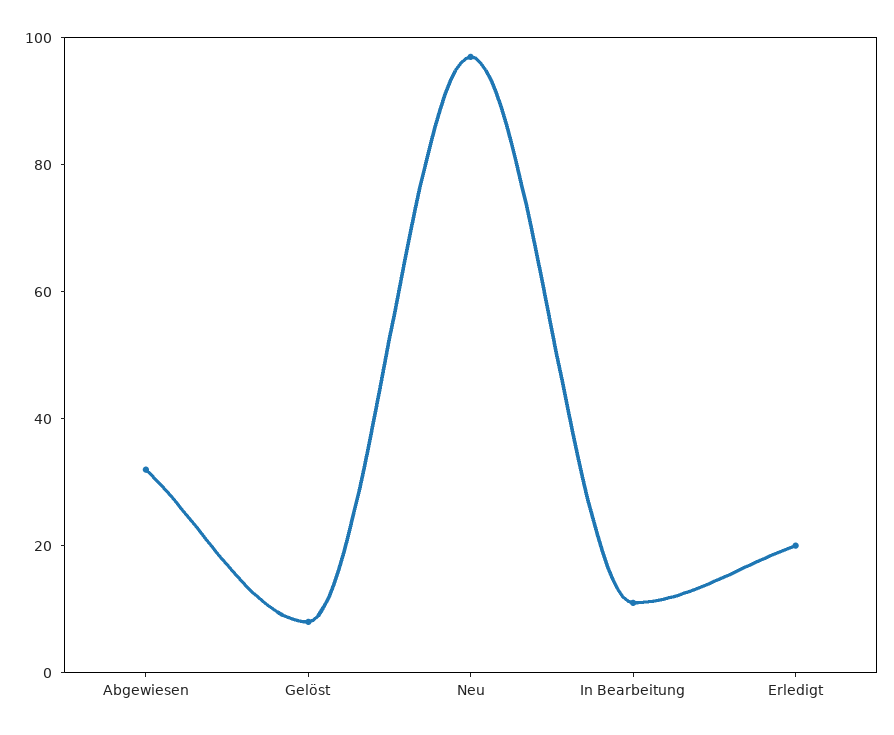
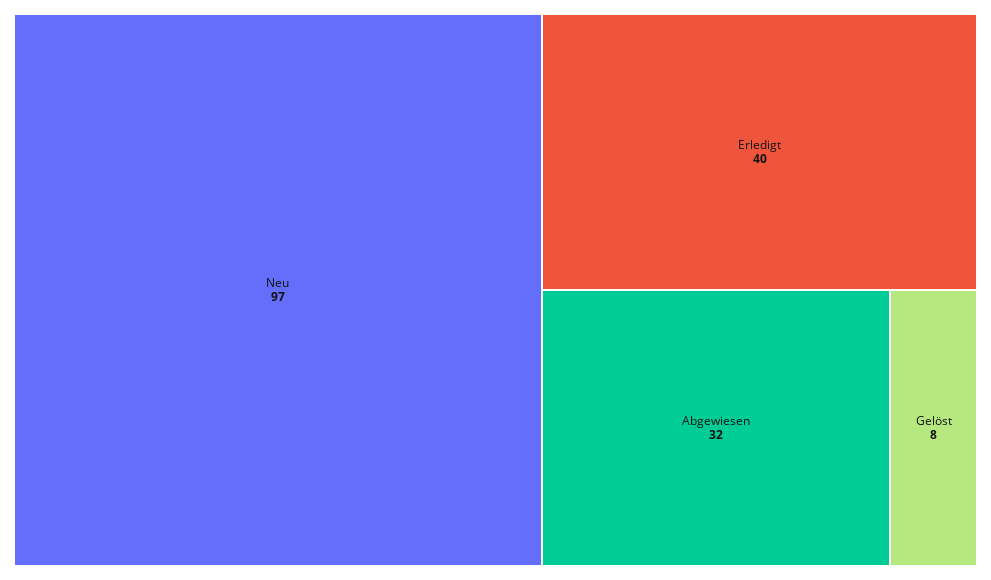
  {
    "Abgewiesen": 32,
    "Gelöst": 8,
    "Neu": 97,
-   "In Bearbeitung": 10,
-   "Erledigt": 20
+   "Erledigt": 40
  }

